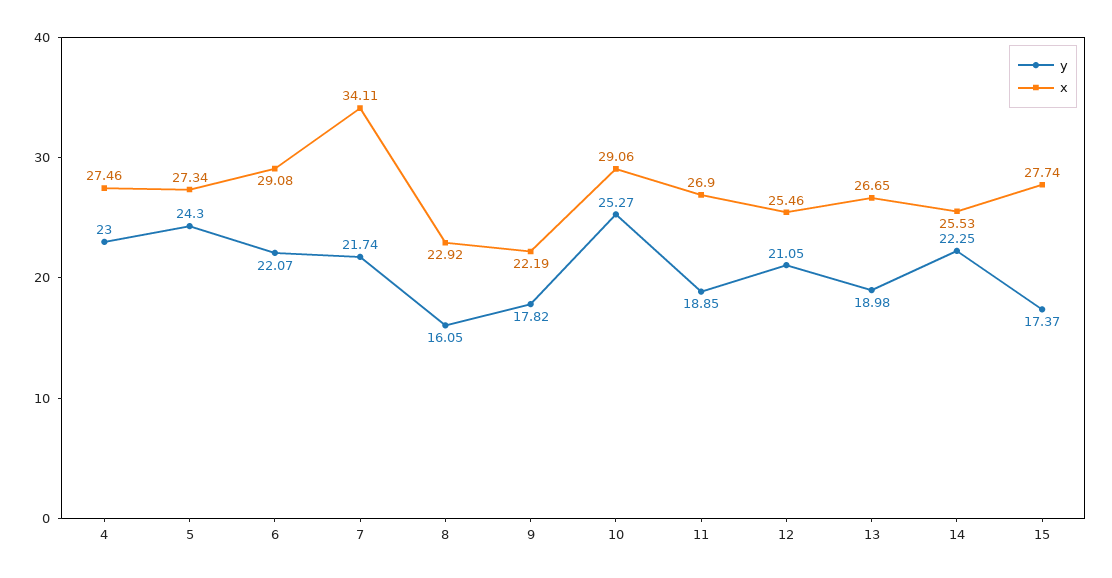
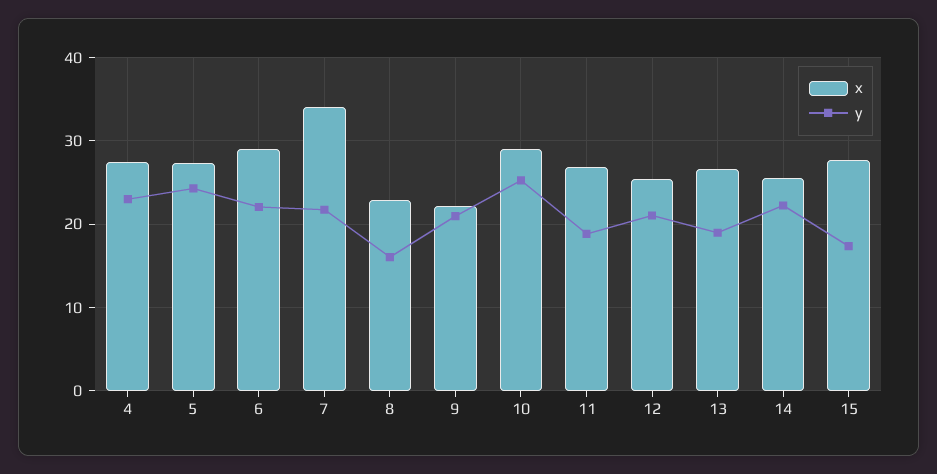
  {
    "y": {
      "4": 23,
      "5": 24.3,
      "6": 22.07,
      "7": 21.74,
      "8": 16.05,
-     "9": 17.82,
+     "9": 21,
      "10": 25.27,
      "11": 18.85,
      "12": 21.05,
      "13": 18.98,
      "14": 22.25,
      "15": 17.37
    },
    "x": {
      "4": 27.46,
      "5": 27.34,
      "6": 29.08,
      "7": 34.11,
      "8": 22.92,
      "9": 22.19,
      "10": 29.06,
      "11": 26.9,
      "12": 25.46,
      "13": 26.65,
      "14": 25.53,
      "15": 27.74
    }
  }

